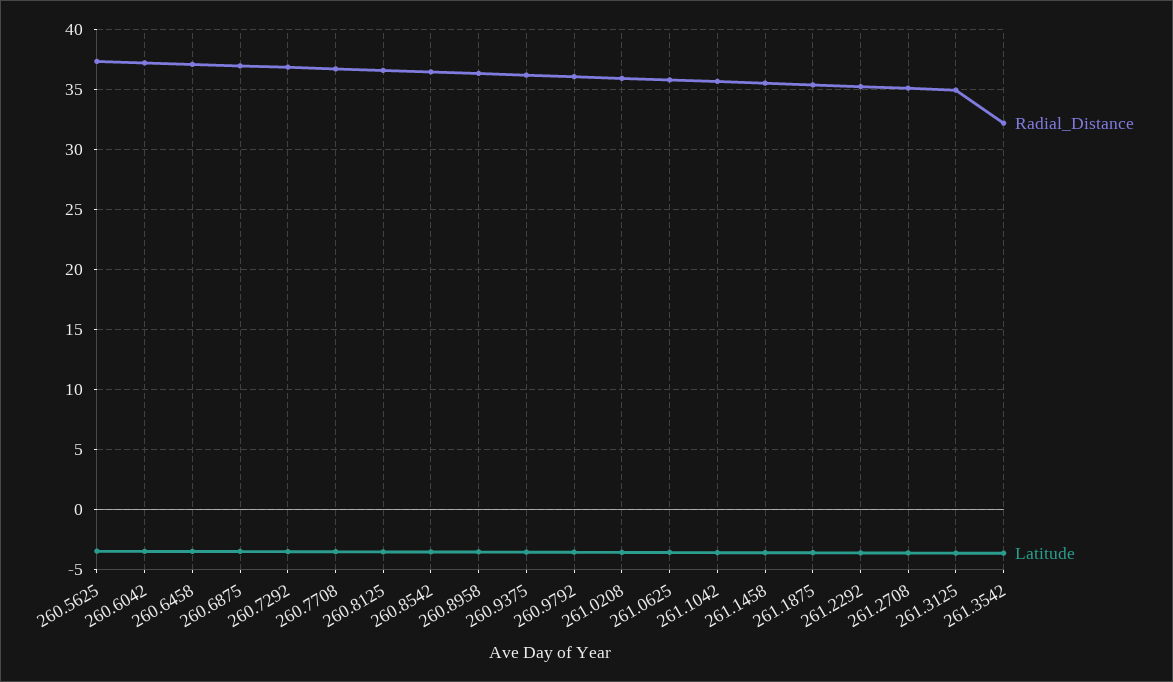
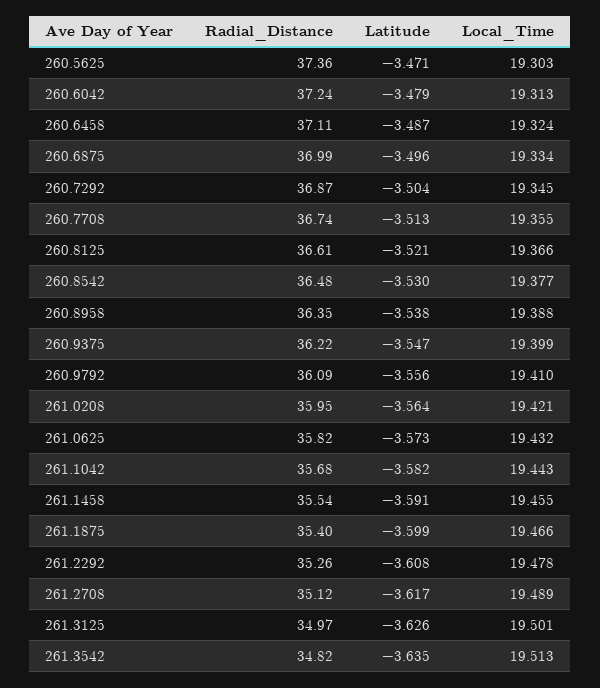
  {
    "Radial_Distance": {
      "260.5625": 37.36,
      "260.6042": 37.24,
      "260.6458": 37.11,
      "260.6875": 36.99,
      "260.7292": 36.87,
      "260.7708": 36.74,
      "260.8125": 36.61,
      "260.8542": 36.48,
      "260.8958": 36.35,
      "260.9375": 36.22,
      "260.9792": 36.09,
      "261.0208": 35.95,
      "261.0625": 35.82,
      "261.1042": 35.68,
      "261.1458": 35.54,
      "261.1875": 35.4,
      "261.2292": 35.26,
      "261.2708": 35.12,
      "261.3125": 34.97,
-     "261.3542": 32
+     "261.3542": 34.82
    },
    "Latitude": {
      "260.5625": -3.471,
      "260.6042": -3.479,
      "260.6458": -3.487,
      "260.6875": -3.496,
      "260.7292": -3.504,
      "260.7708": -3.513,
      "260.8125": -3.521,
      "260.8542": -3.53,
      "260.8958": -3.538,
      "260.9375": -3.547,
      "260.9792": -3.556,
      "261.0208": -3.564,
      "261.0625": -3.573,
      "261.1042": -3.582,
      "261.1458": -3.591,
      "261.1875": -3.599,
      "261.2292": -3.608,
      "261.2708": -3.617,
      "261.3125": -3.626,
      "261.3542": -3.635
-   }
+   },
+   "Local_Time": {
+     "260.5625": 19.303,
+     "260.6042": 19.313,
+     "260.6458": 19.324,
+     "260.6875": 19.334,
+     "260.7292": 19.345,
+     "260.7708": 19.355,
+     "260.8125": 19.366,
+     "260.8542": 19.377,
+     "260.8958": 19.388,
+     "260.9375": 19.399,
+     "260.9792": 19.41,
+     "261.0208": 19.421,
+     "261.0625": 19.432,
+     "261.1042": 19.443,
+     "261.1458": 19.455,
+     "261.1875": 19.466,
+     "261.2292": 19.478,
+     "261.2708": 19.489,
+     "261.3125": 19.501,
+     "261.3542": 19.513
+   }
  }

